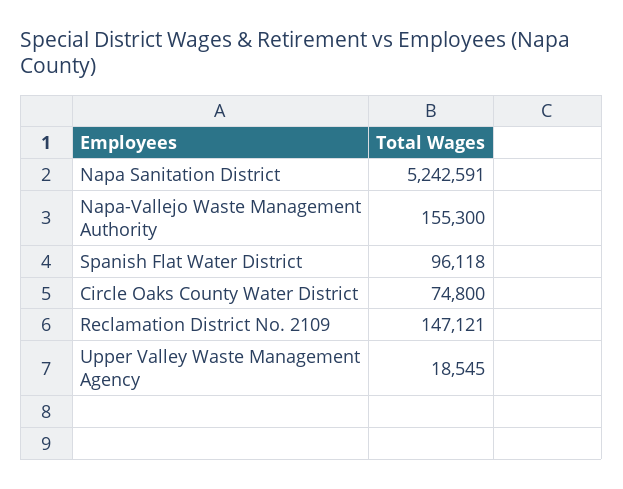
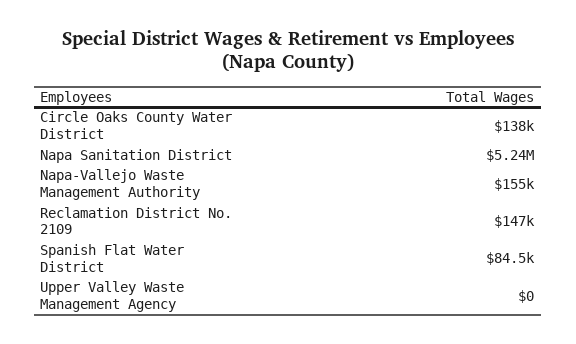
  {
    "Napa Sanitation District": 5242591,
    "Napa-Vallejo Waste Management Authority": 155300,
-   "Spanish Flat Water District": 96118,
+   "Spanish Flat Water District": 84500,
-   "Circle Oaks County Water District": 74800,
+   "Circle Oaks County Water District": 138000,
    "Reclamation District No. 2109": 147121,
-   "Upper Valley Waste Management Agency": 18545
+   "Upper Valley Waste Management Agency": 0
  }

